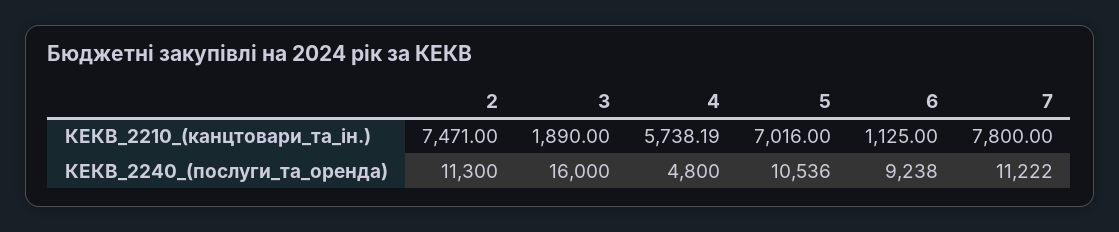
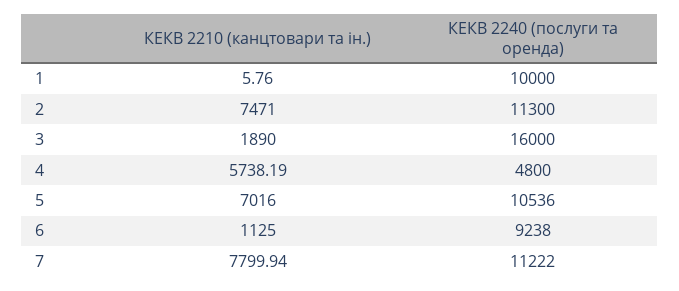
  {
    "2": {
      "КЕКВ_2210_(канцтовари_та_ін.)": 7471,
      "КЕКВ_2240_(послуги_та_оренда)": 11300
    },
    "3": {
      "КЕКВ_2210_(канцтовари_та_ін.)": 1890,
      "КЕКВ_2240_(послуги_та_оренда)": 16000
    },
    "4": {
      "КЕКВ_2210_(канцтовари_та_ін.)": 5738.19,
      "КЕКВ_2240_(послуги_та_оренда)": 4800
    },
    "5": {
      "КЕКВ_2210_(канцтовари_та_ін.)": 7016,
      "КЕКВ_2240_(послуги_та_оренда)": 10536
    },
    "6": {
      "КЕКВ_2210_(канцтовари_та_ін.)": 1125,
      "КЕКВ_2240_(послуги_та_оренда)": 9238
    },
    "7": {
-     "КЕКВ_2210_(канцтовари_та_ін.)": 7800,
+     "КЕКВ_2210_(канцтовари_та_ін.)": 7799.94,
      "КЕКВ_2240_(послуги_та_оренда)": 11222
-   }
+   },
+   "1": {
+     "КЕКВ_2210_(канцтовари_та_ін.)": 5.76,
+     "КЕКВ_2240_(послуги_та_оренда)": 10000
+   }
  }

